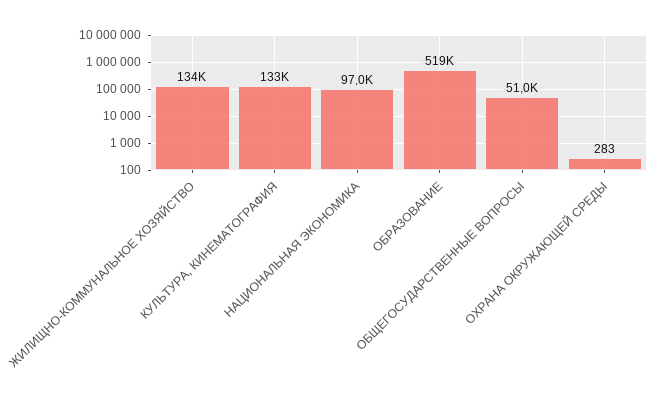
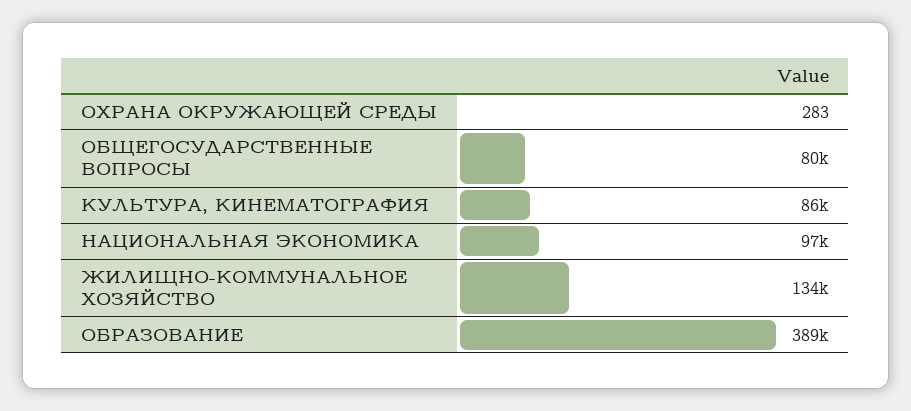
  {
    "ЖИЛИЩНО-КОММУНАЛЬНОЕ ХОЗЯЙСТВО": 134000,
-   "КУЛЬТУРА, КИНЕМАТОГРАФИЯ": 133000,
+   "КУЛЬТУРА, КИНЕМАТОГРАФИЯ": 86000,
    "НАЦИОНАЛЬНАЯ ЭКОНОМИКА": 97000,
-   "ОБРАЗОВАНИЕ": 519000,
+   "ОБРАЗОВАНИЕ": 389000,
-   "ОБЩЕГОСУДАРСТВЕННЫЕ ВОПРОСЫ": 51000,
+   "ОБЩЕГОСУДАРСТВЕННЫЕ ВОПРОСЫ": 80000,
    "ОХРАНА ОКРУЖАЮЩЕЙ СРЕДЫ": 283
  }

